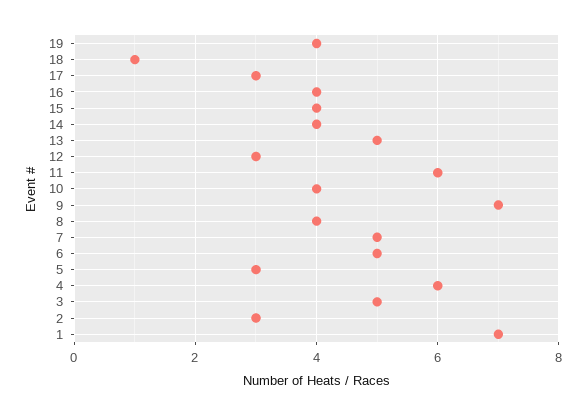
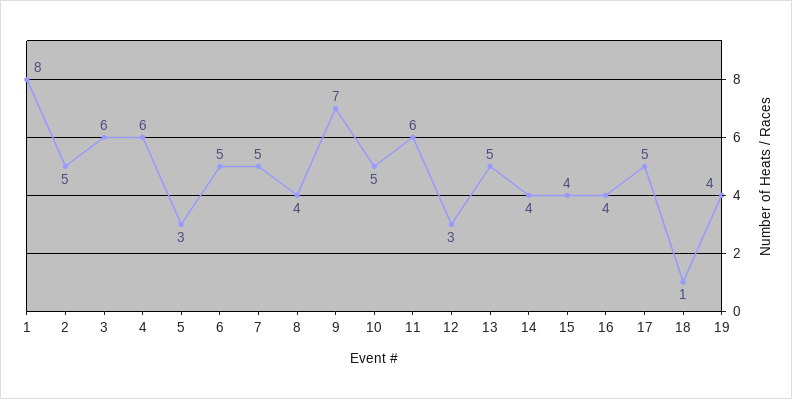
  {
    "19": 4,
    "18": 1,
-   "17": 3,
+   "17": 5,
    "16": 4,
    "15": 4,
    "14": 4,
    "13": 5,
    "12": 3,
    "11": 6,
-   "10": 4,
+   "10": 5,
    "9": 7,
    "8": 4,
    "7": 5,
    "6": 5,
    "5": 3,
    "4": 6,
-   "3": 5,
+   "3": 6,
-   "2": 3,
+   "2": 5,
-   "1": 7
+   "1": 8
  }

